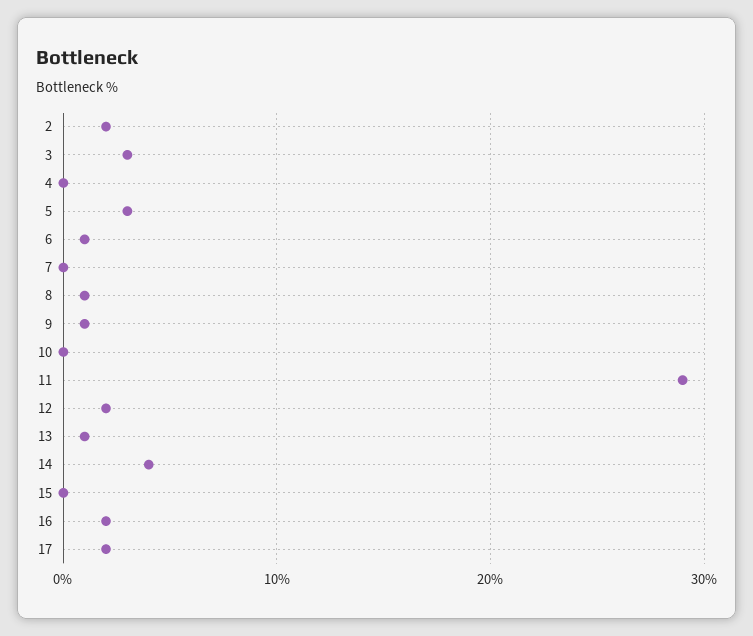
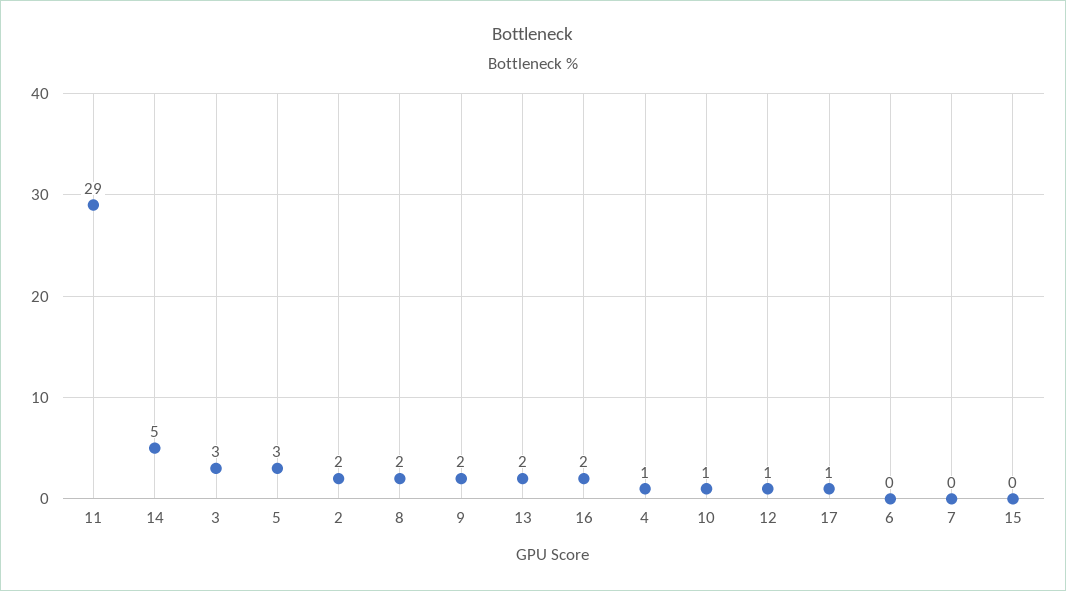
  {
    "2": 2,
    "3": 3,
-   "4": 0,
+   "4": 1,
    "5": 3,
-   "6": 1,
+   "6": 0,
    "7": 0,
-   "8": 1,
+   "8": 2,
-   "9": 1,
+   "9": 2,
-   "10": 0,
+   "10": 1,
    "11": 29,
-   "12": 2,
+   "12": 1,
-   "13": 1,
+   "13": 2,
-   "14": 4,
+   "14": 5,
    "15": 0,
    "16": 2,
-   "17": 2
+   "17": 1
  }

